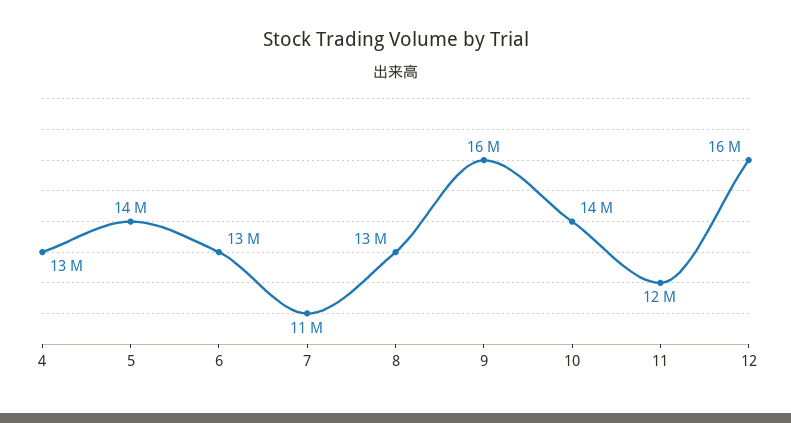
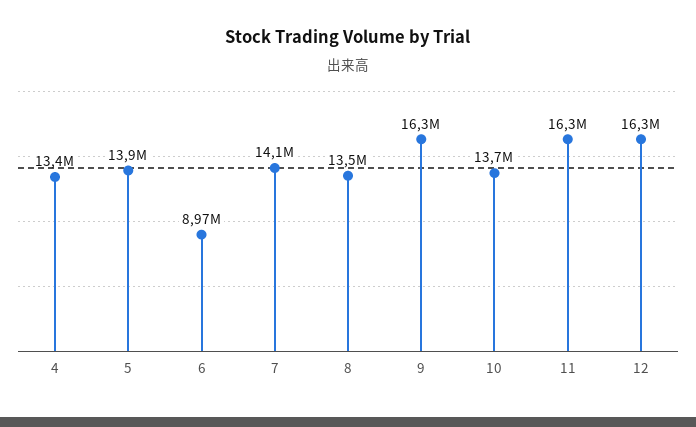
  {
    "4": 13400000,
    "5": 13900000,
-   "6": 13000000,
+   "6": 8970000,
-   "7": 11000000,
+   "7": 14100000,
    "8": 13500000,
    "9": 16300000,
    "10": 13700000,
-   "11": 12000000,
+   "11": 16300000,
    "12": 16300000
  }

